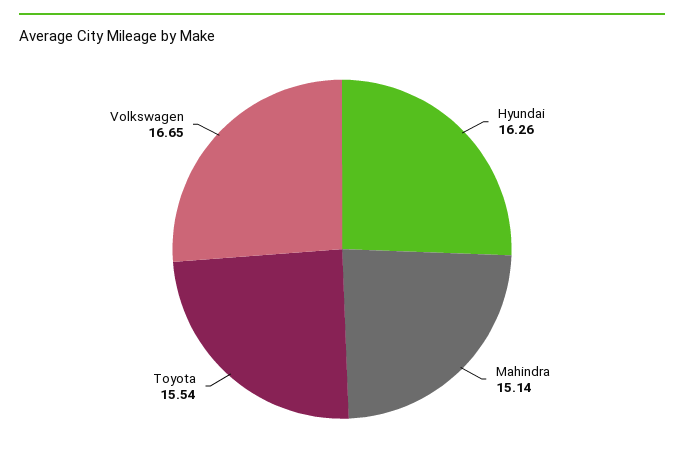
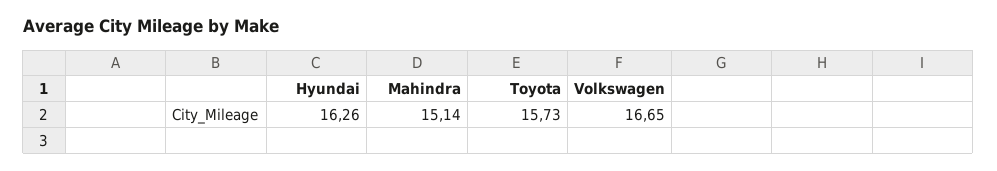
  {
    "Hyundai": 16.26,
    "Mahindra": 15.14,
-   "Toyota": 15.54,
+   "Toyota": 15.73,
    "Volkswagen": 16.65
  }

